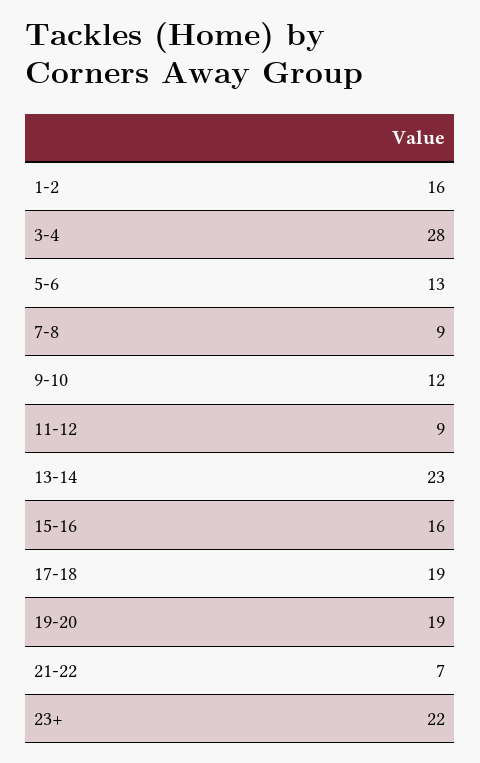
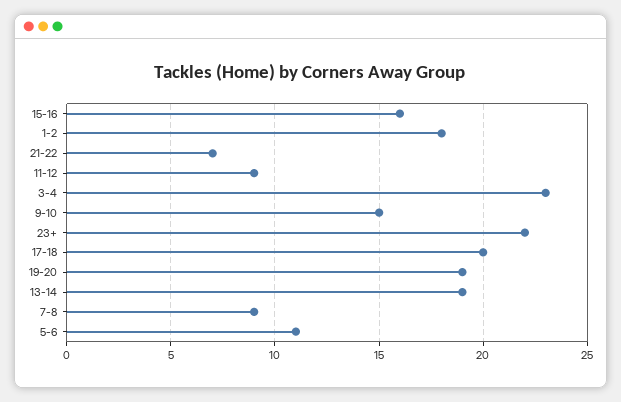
  {
-   "1-2": 16,
+   "1-2": 18,
-   "3-4": 28,
+   "3-4": 23,
-   "5-6": 13,
+   "5-6": 11,
    "7-8": 9,
-   "9-10": 12,
+   "9-10": 15,
    "11-12": 9,
-   "13-14": 23,
+   "13-14": 19,
    "15-16": 16,
-   "17-18": 19,
+   "17-18": 20,
    "19-20": 19,
    "21-22": 7,
    "23+": 22
  }

